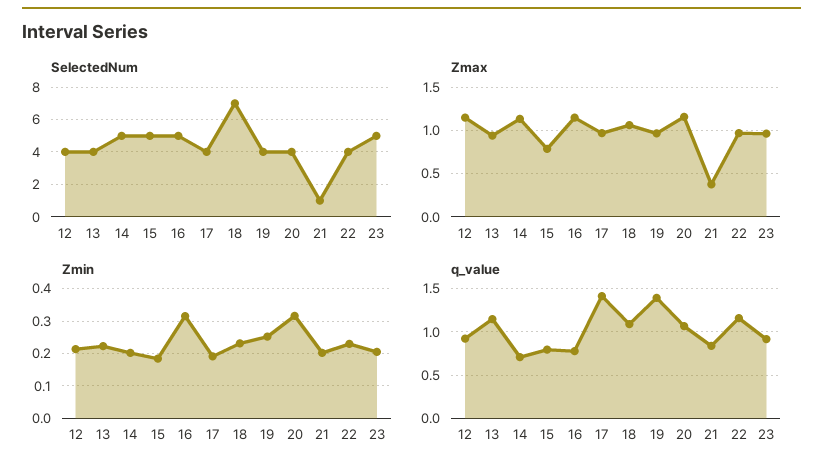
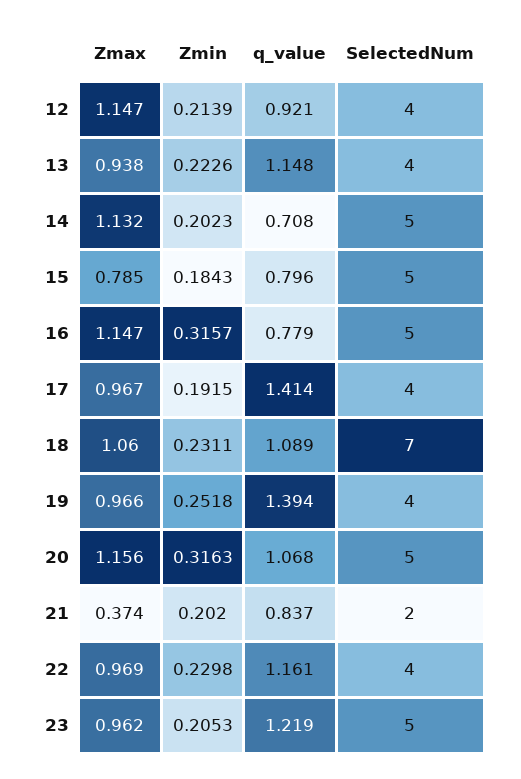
  {
    "SelectedNum": {
      "12": 4,
      "13": 4,
      "14": 5,
      "15": 5,
      "16": 5,
      "17": 4,
      "18": 7,
      "19": 4,
-     "20": 4,
+     "20": 5,
-     "21": 1,
+     "21": 2,
      "22": 4,
      "23": 5
    },
    "Zmax": {
      "12": 1.147,
      "13": 0.938,
      "14": 1.132,
      "15": 0.785,
      "16": 1.147,
      "17": 0.967,
      "18": 1.06,
      "19": 0.966,
      "20": 1.156,
      "21": 0.374,
      "22": 0.969,
      "23": 0.962
    },
    "Zmin": {
      "12": 0.2139,
      "13": 0.2226,
      "14": 0.2023,
      "15": 0.1843,
      "16": 0.3157,
      "17": 0.1915,
      "18": 0.2311,
      "19": 0.2518,
      "20": 0.3163,
      "21": 0.202,
      "22": 0.2298,
      "23": 0.2053
    },
    "q_value": {
      "12": 0.921,
      "13": 1.148,
      "14": 0.708,
      "15": 0.796,
      "16": 0.779,
      "17": 1.414,
      "18": 1.089,
      "19": 1.394,
      "20": 1.068,
      "21": 0.837,
      "22": 1.161,
-     "23": 0.9
+     "23": 1.219
    }
  }

